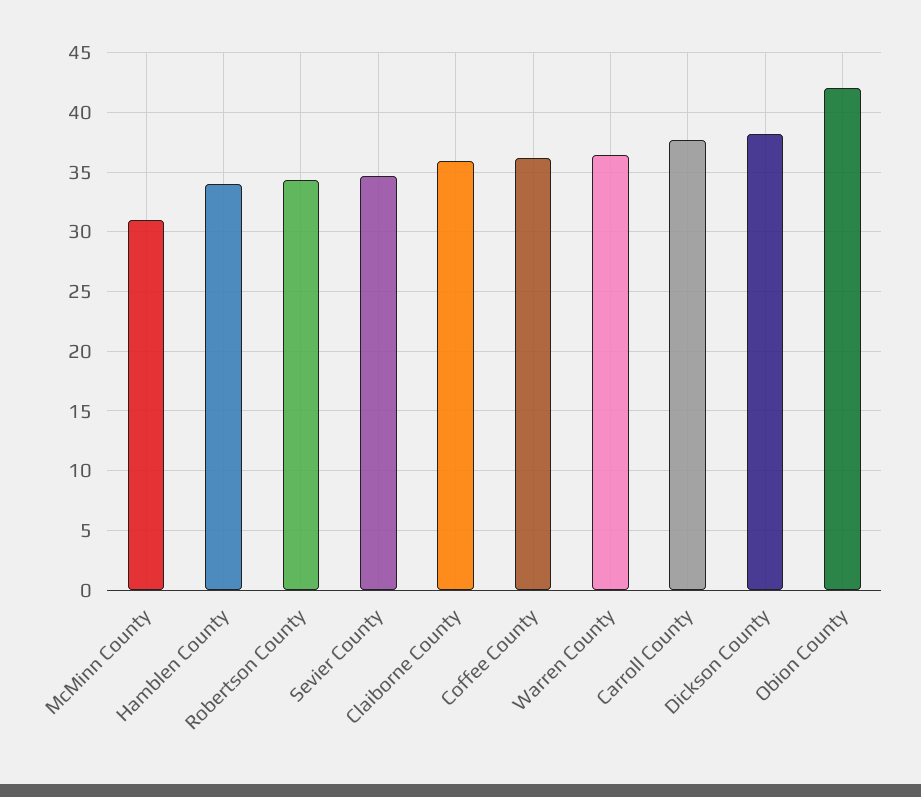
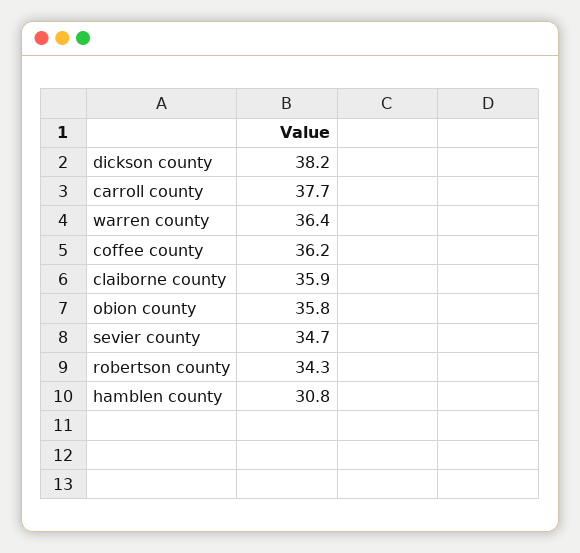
  {
-   "McMinn County": 31,
-   "Hamblen County": 34,
+   "Hamblen County": 30.8,
    "Robertson County": 34.3,
    "Sevier County": 34.7,
    "Claiborne County": 35.9,
    "Coffee County": 36.2,
    "Warren County": 36.4,
    "Carroll County": 37.7,
    "Dickson County": 38.2,
-   "Obion County": 42
+   "Obion County": 35.8
  }

